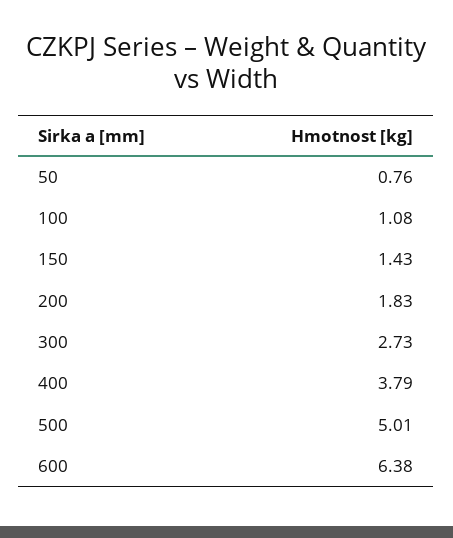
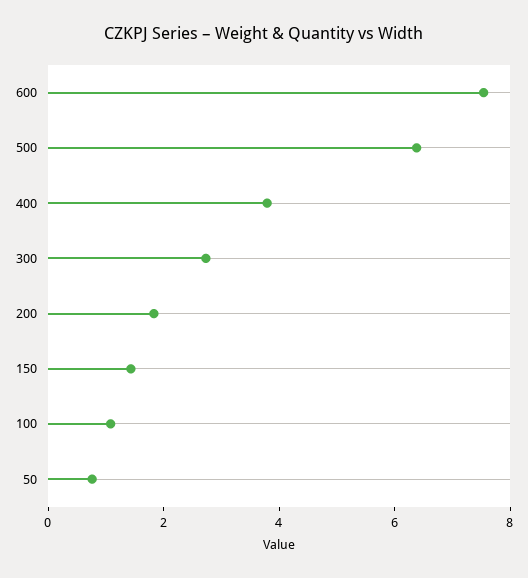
  {
    "50": 0.76,
    "100": 1.08,
    "150": 1.43,
    "200": 1.83,
    "300": 2.73,
    "400": 3.79,
-   "500": 5.01,
+   "500": 6.5,
-   "600": 6.38
+   "600": 7.5
  }

